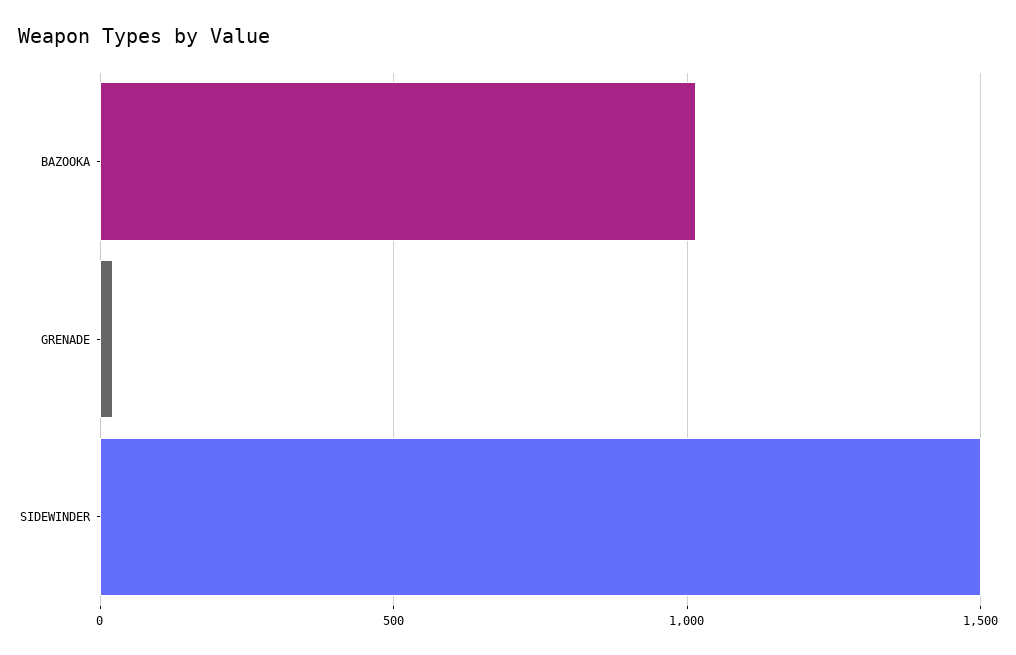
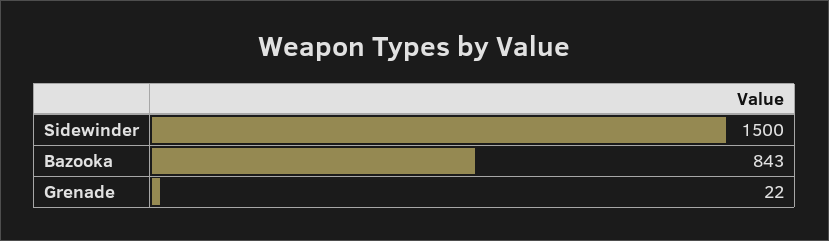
  {
-   "BAZOOKA": 1000,
+   "BAZOOKA": 843,
    "GRENADE": 22,
    "SIDEWINDER": 1500
  }

